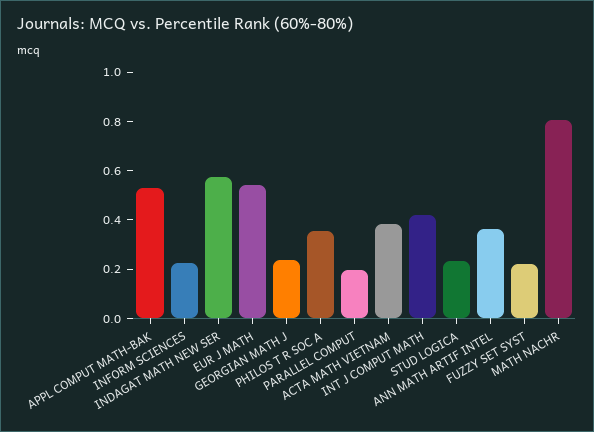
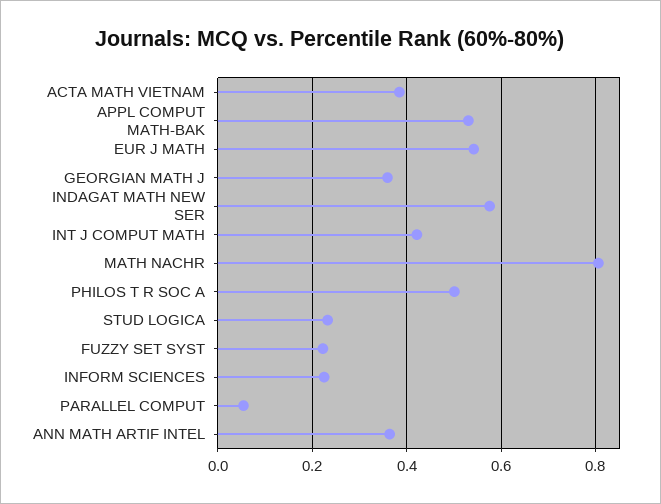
  {
    "APPL COMPUT MATH-BAK": 0.54,
    "INFORM SCIENCES": 0.22,
    "INDAGAT MATH NEW SER": 0.58,
    "EUR J MATH": 0.54,
-   "GEORGIAN MATH J": 0.25,
+   "GEORGIAN MATH J": 0.36,
-   "PHILOS T R SOC A": 0.35,
+   "PHILOS T R SOC A": 0.5,
-   "PARALLEL COMPUT": 0.2,
+   "PARALLEL COMPUT": 0.06,
    "ACTA MATH VIETNAM": 0.38,
    "INT J COMPUT MATH": 0.42,
    "STUD LOGICA": 0.24,
    "ANN MATH ARTIF INTEL": 0.36,
    "FUZZY SET SYST": 0.22,
    "MATH NACHR": 0.8
  }

